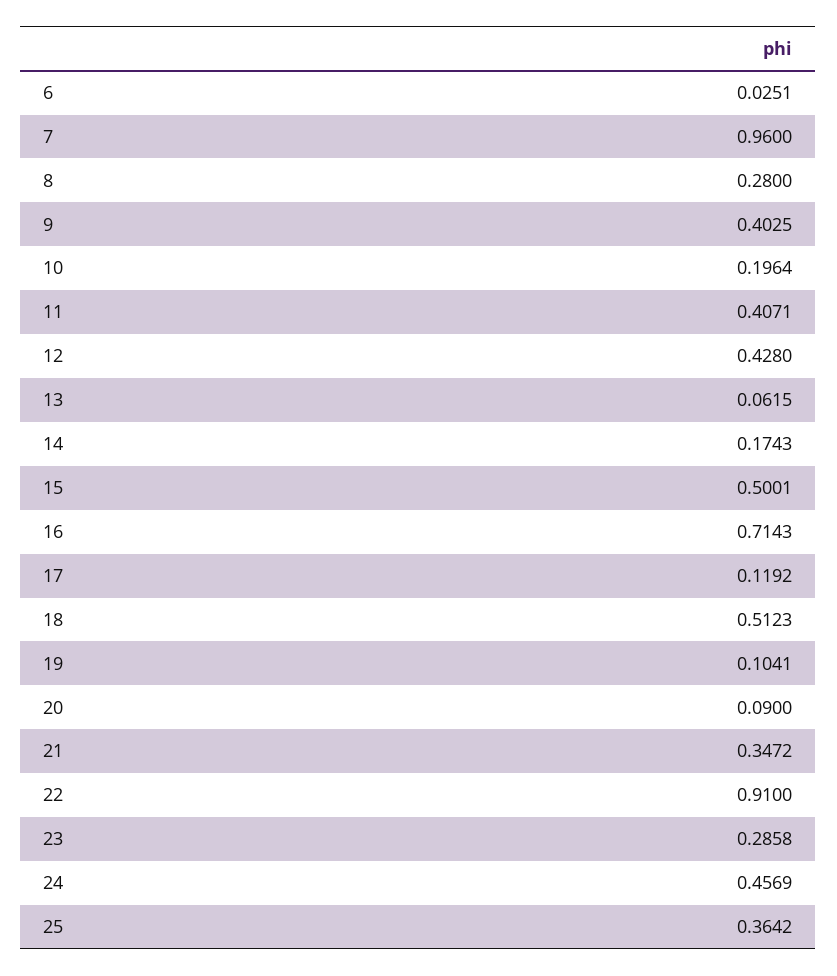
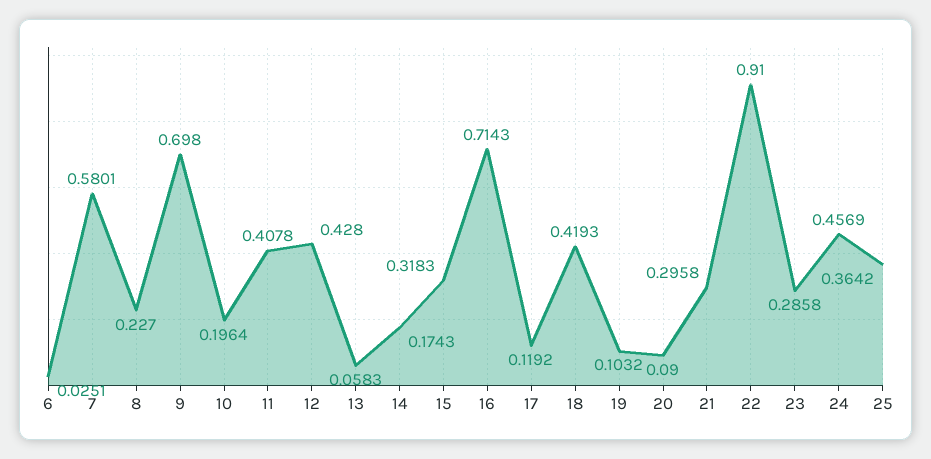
  {
    "6": 0.0251,
-   "7": 0.96,
+   "7": 0.5801,
-   "8": 0.28,
+   "8": 0.227,
-   "9": 0.4025,
+   "9": 0.698,
    "10": 0.1964,
-   "11": 0.4071,
+   "11": 0.4078,
    "12": 0.428,
-   "13": 0.0615,
+   "13": 0.0583,
    "14": 0.1743,
-   "15": 0.5001,
+   "15": 0.3183,
    "16": 0.7143,
    "17": 0.1192,
-   "18": 0.5123,
+   "18": 0.4193,
-   "19": 0.1041,
+   "19": 0.1032,
    "20": 0.09,
-   "21": 0.3472,
+   "21": 0.2958,
    "22": 0.91,
    "23": 0.2858,
    "24": 0.4569,
    "25": 0.3642
  }

